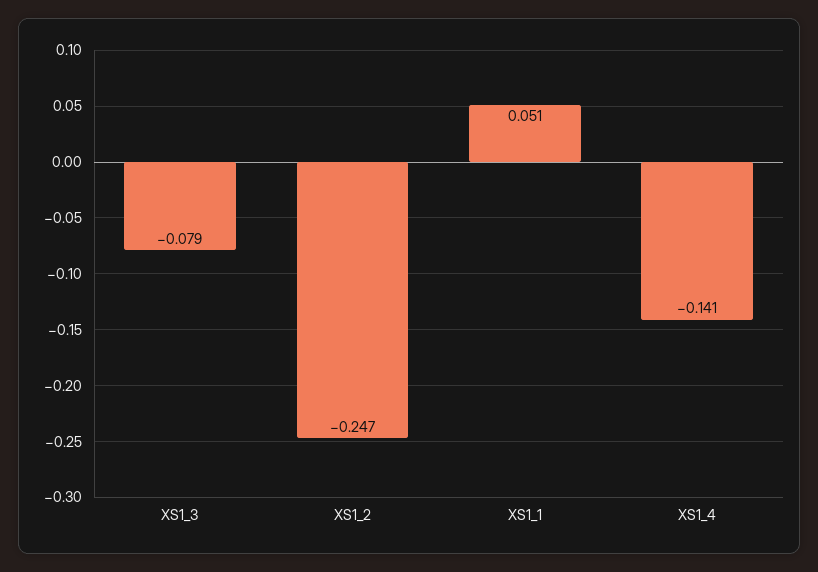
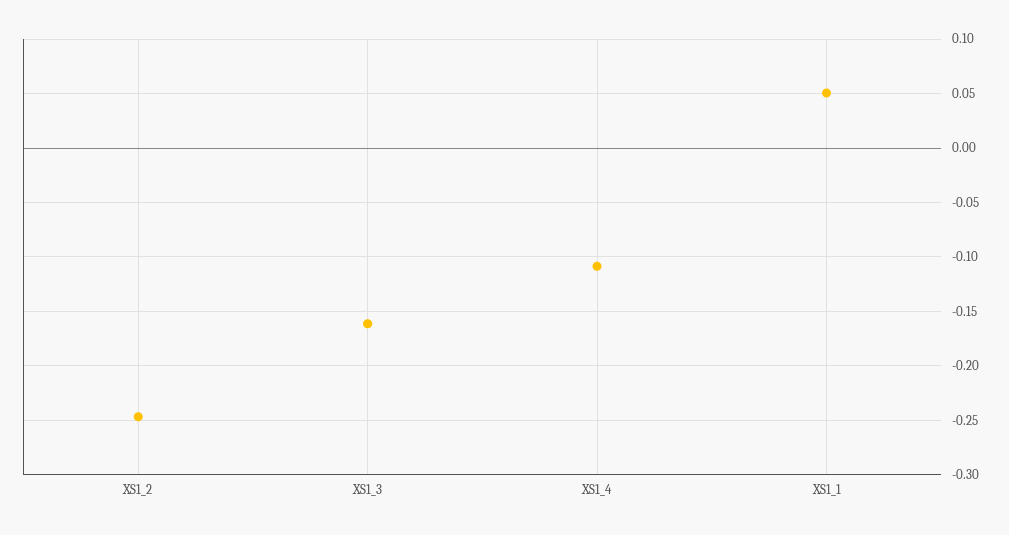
  {
-   "XS1_3": -0.079,
+   "XS1_3": -0.16,
    "XS1_2": -0.247,
    "XS1_1": 0.051,
-   "XS1_4": -0.141
+   "XS1_4": -0.11
  }

